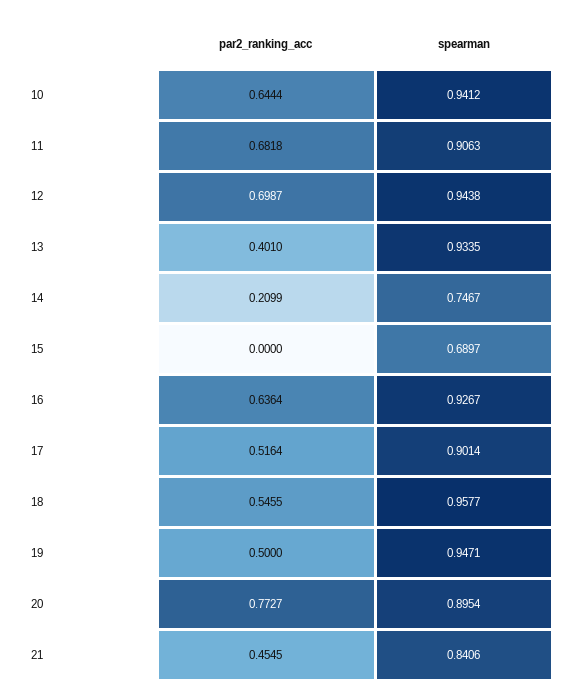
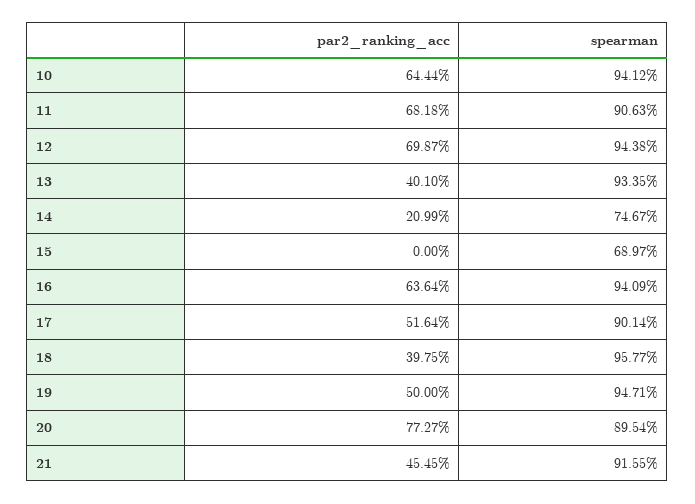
  {
    "par2_ranking_acc": {
      "10": 0.6444,
      "11": 0.6818,
      "12": 0.6987,
      "13": 0.401,
      "14": 0.2099,
      "15": 0,
      "16": 0.6364,
      "17": 0.5164,
-     "18": 0.5455,
+     "18": 0.3975,
      "19": 0.5,
      "20": 0.7727,
      "21": 0.4545
    },
    "spearman": {
      "10": 0.9412,
      "11": 0.9063,
      "12": 0.9438,
      "13": 0.9335,
      "14": 0.7467,
      "15": 0.6897,
-     "16": 0.9267,
+     "16": 0.9409,
      "17": 0.9014,
      "18": 0.9577,
      "19": 0.9471,
      "20": 0.8954,
-     "21": 0.8406
+     "21": 0.9155
    }
  }

